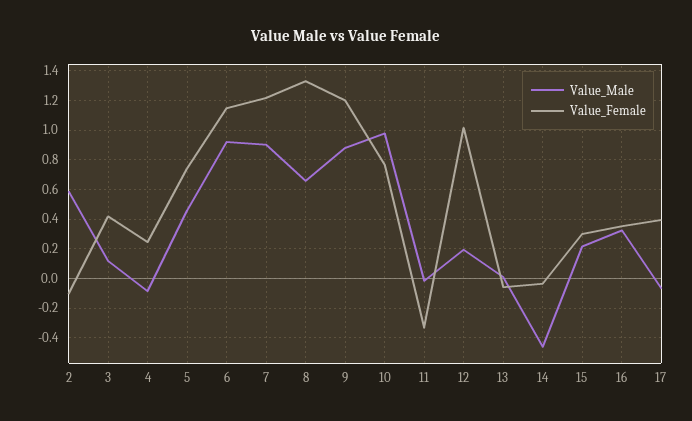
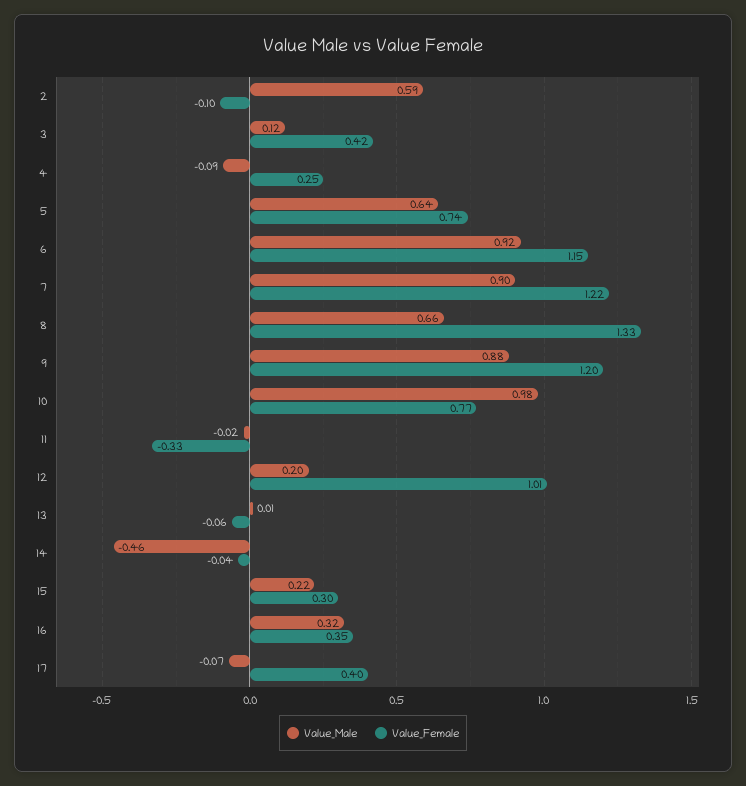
  {
    "Value_Male": {
      "2": 0.59,
      "3": 0.12,
      "4": -0.09,
-     "5": 0.45,
+     "5": 0.64,
      "6": 0.92,
      "7": 0.9,
      "8": 0.66,
      "9": 0.88,
      "10": 0.98,
      "11": -0.02,
      "12": 0.2,
      "13": 0.01,
      "14": -0.46,
      "15": 0.22,
      "16": 0.32,
      "17": -0.07
    },
    "Value_Female": {
      "2": -0.1,
      "3": 0.42,
      "4": 0.25,
      "5": 0.74,
      "6": 1.15,
      "7": 1.22,
      "8": 1.33,
      "9": 1.2,
      "10": 0.77,
      "11": -0.33,
      "12": 1.01,
      "13": -0.06,
      "14": -0.04,
      "15": 0.3,
      "16": 0.35,
      "17": 0.4
    }
  }

